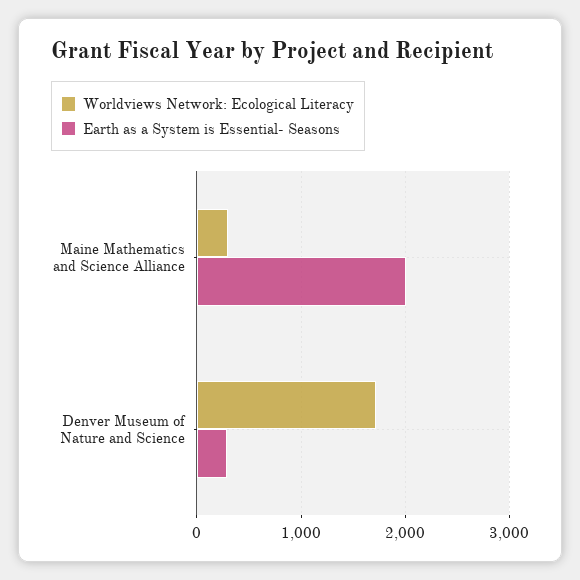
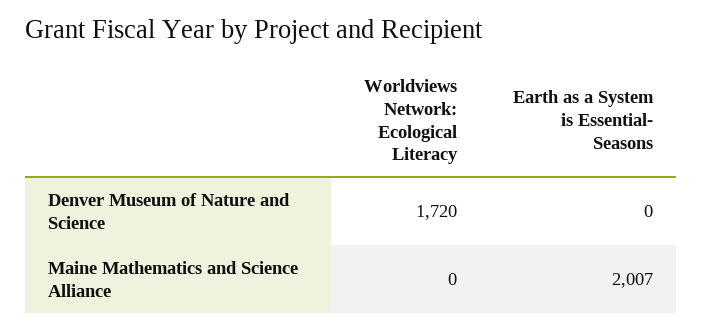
  {
    "Worldviews Network: Ecological Literacy": {
-     "Maine Mathematics and Science Alliance": 300,
+     "Maine Mathematics and Science Alliance": 0,
      "Denver Museum of Nature and Science": 1720
    },
    "Earth as a System is Essential- Seasons": {
      "Maine Mathematics and Science Alliance": 2007,
-     "Denver Museum of Nature and Science": 300
+     "Denver Museum of Nature and Science": 0
    }
  }

